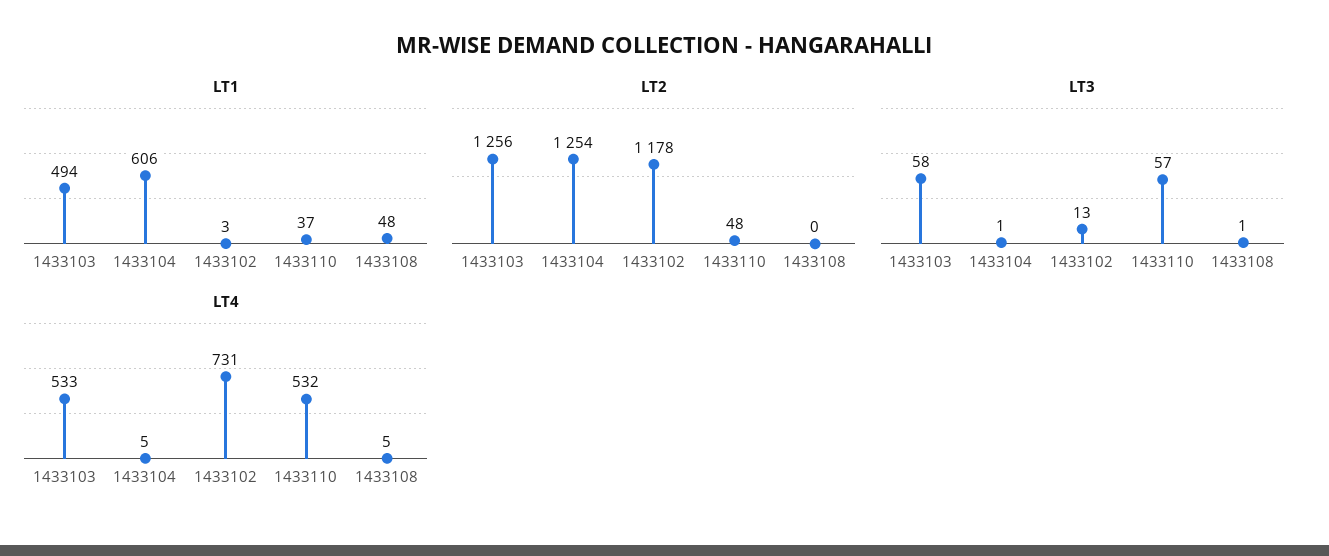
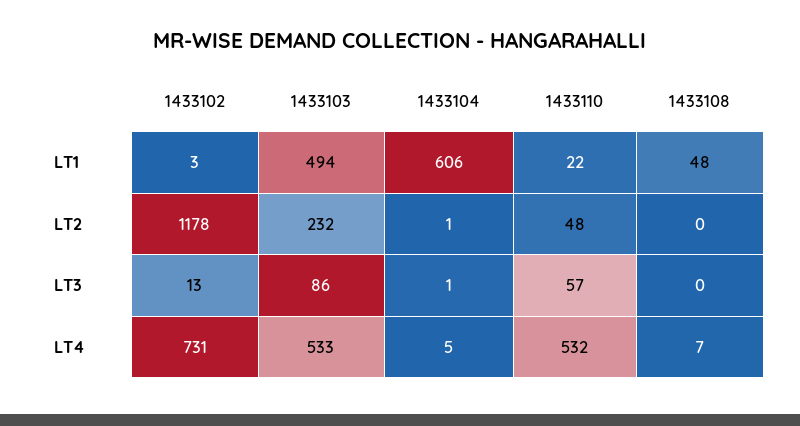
  {
    "LT1": {
      "1433103": 494,
      "1433104": 606,
      "1433102": 3,
-     "1433110": 37,
+     "1433110": 22,
      "1433108": 48
    },
    "LT2": {
-     "1433103": 1256,
+     "1433103": 232,
-     "1433104": 1254,
+     "1433104": 1,
      "1433102": 1178,
      "1433110": 48,
      "1433108": 0
    },
    "LT3": {
-     "1433103": 58,
+     "1433103": 86,
      "1433104": 1,
      "1433102": 13,
      "1433110": 57,
-     "1433108": 1
+     "1433108": 0
    },
    "LT4": {
      "1433103": 533,
      "1433104": 5,
      "1433102": 731,
      "1433110": 532,
-     "1433108": 5
+     "1433108": 7
    }
  }

